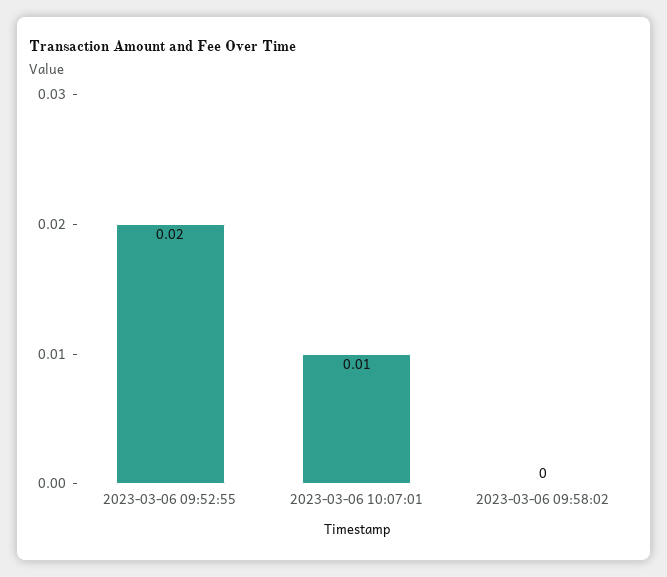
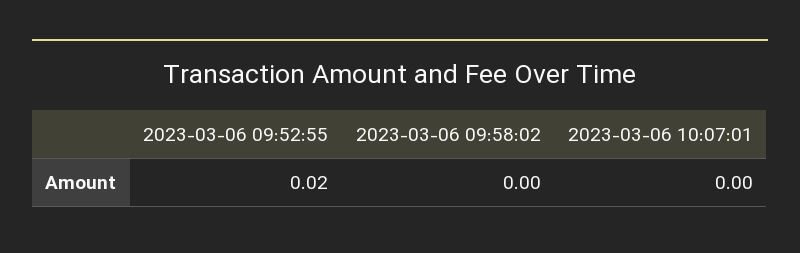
  {
    "2023-03-06 09:52:55": 0.02,
-   "2023-03-06 10:07:01": 0.01,
+   "2023-03-06 10:07:01": 0,
    "2023-03-06 09:58:02": 0
  }

